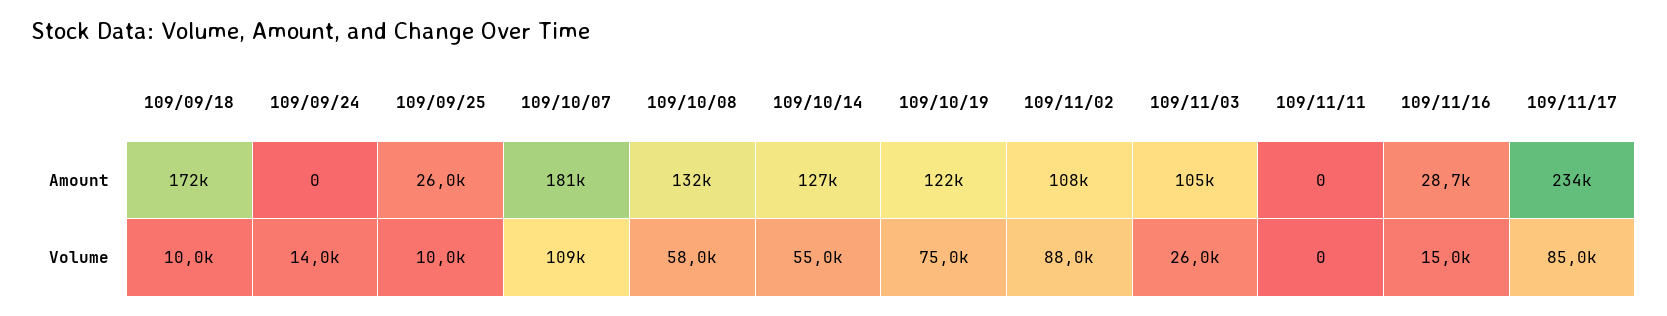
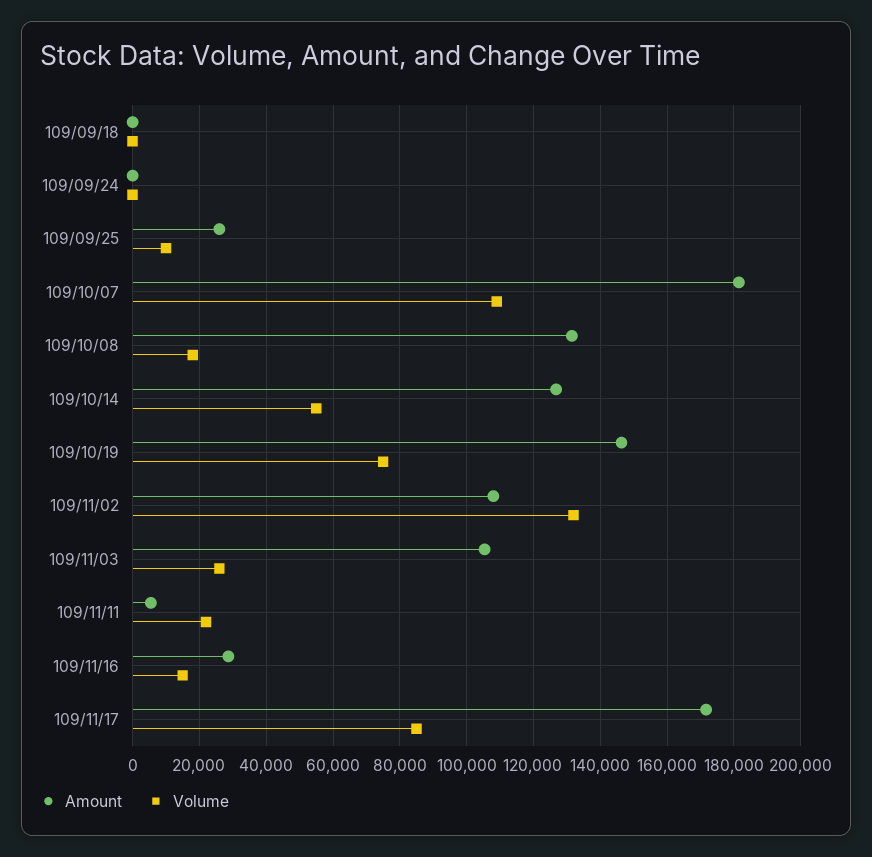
  {
    "Amount": {
-     "109/09/18": 172000,
+     "109/09/18": 0,
      "109/09/24": 0,
      "109/09/25": 26000,
      "109/10/07": 181000,
      "109/10/08": 132000,
      "109/10/14": 127000,
-     "109/10/19": 122000,
+     "109/10/19": 146000,
      "109/11/02": 108000,
      "109/11/03": 105000,
-     "109/11/11": 0,
+     "109/11/11": 6000,
      "109/11/16": 28700,
-     "109/11/17": 234000
+     "109/11/17": 172000
    },
    "Volume": {
-     "109/09/18": 10000,
+     "109/09/18": 0,
-     "109/09/24": 14000,
+     "109/09/24": 0,
      "109/09/25": 10000,
      "109/10/07": 109000,
-     "109/10/08": 58000,
+     "109/10/08": 18000,
      "109/10/14": 55000,
      "109/10/19": 75000,
-     "109/11/02": 88000,
+     "109/11/02": 132000,
      "109/11/03": 26000,
-     "109/11/11": 0,
+     "109/11/11": 22000,
      "109/11/16": 15000,
      "109/11/17": 85000
    }
  }

